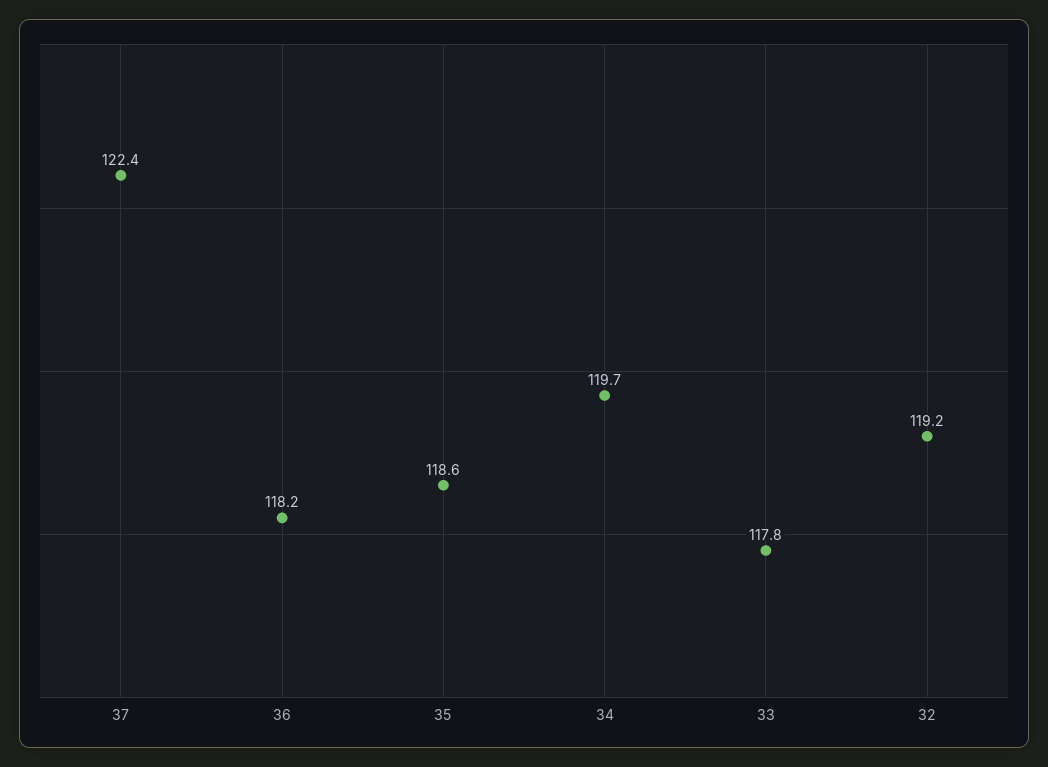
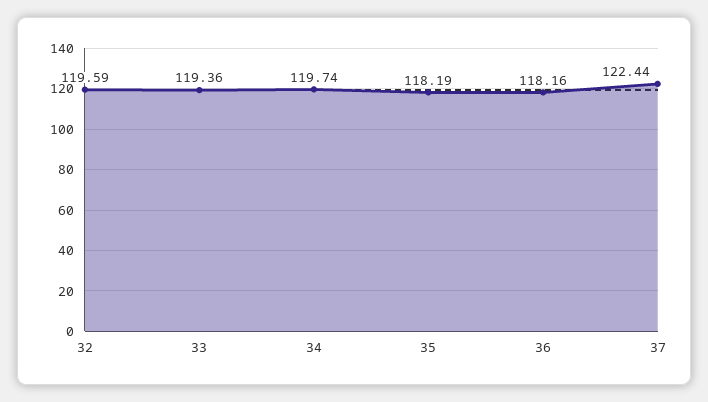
  {
    "37": 122.44,
    "36": 118.16,
-   "35": 118.6,
+   "35": 118.19,
    "34": 119.74,
-   "33": 117.8,
+   "33": 119.36,
-   "32": 119.2
+   "32": 119.59
  }

